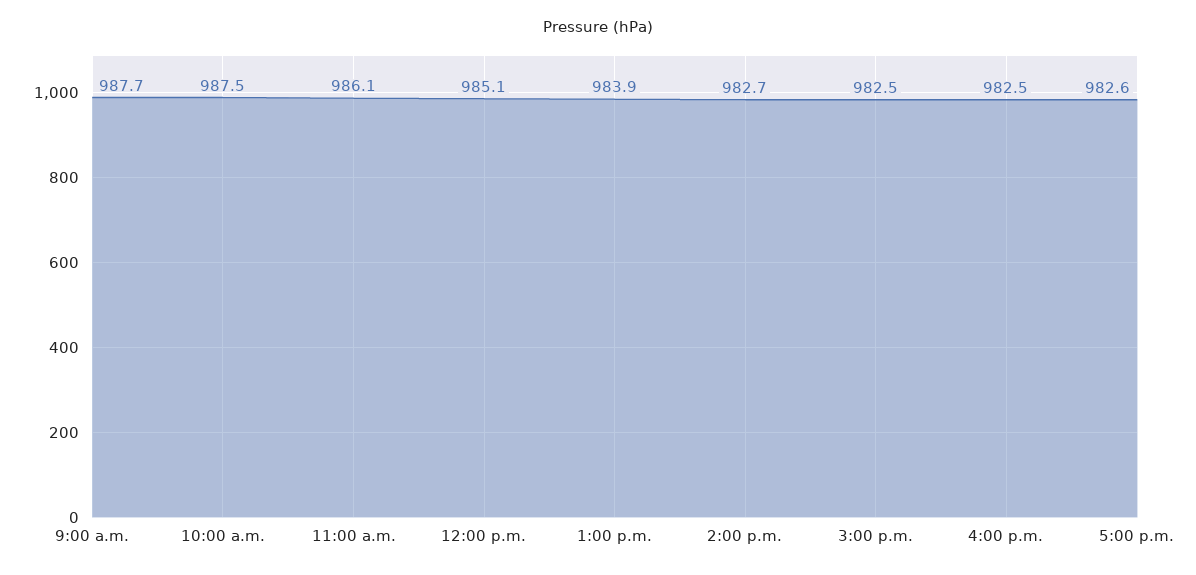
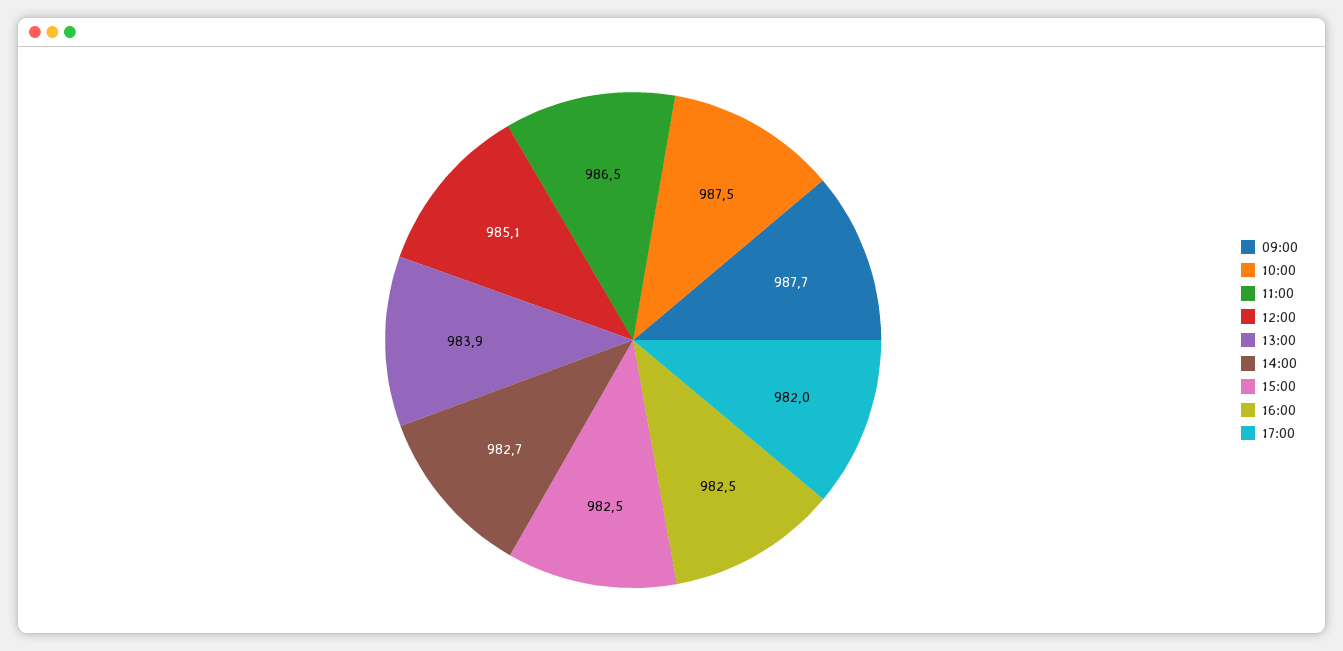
  {
    "9:00 a.m.": 987.7,
    "10:00 a.m.": 987.5,
-   "11:00 a.m.": 986.1,
+   "11:00 a.m.": 986.5,
    "12:00 p.m.": 985.1,
    "1:00 p.m.": 983.9,
    "2:00 p.m.": 982.7,
    "3:00 p.m.": 982.5,
    "4:00 p.m.": 982.5,
-   "5:00 p.m.": 982.6
+   "5:00 p.m.": 982
  }

